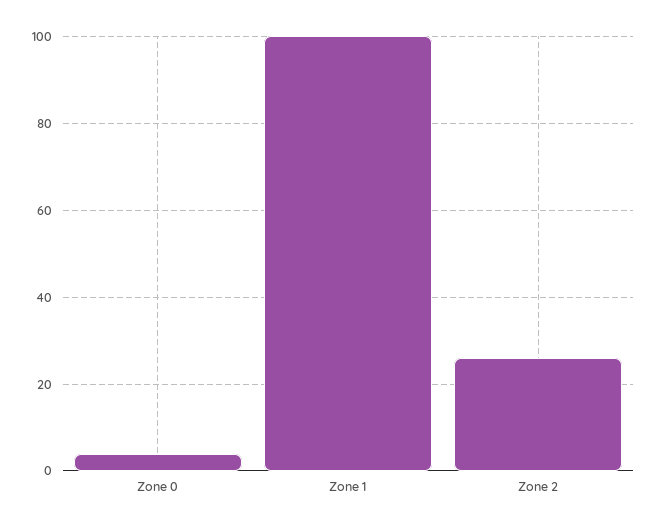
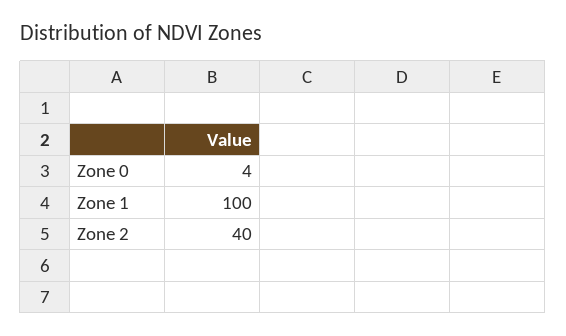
  {
    "Zone 0": 4,
    "Zone 1": 100,
-   "Zone 2": 25
+   "Zone 2": 40
  }

